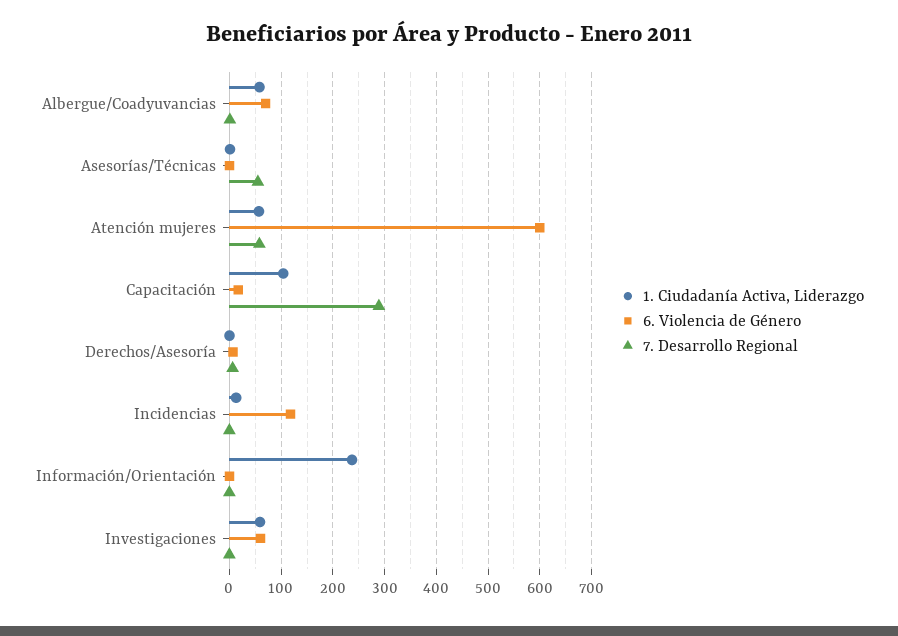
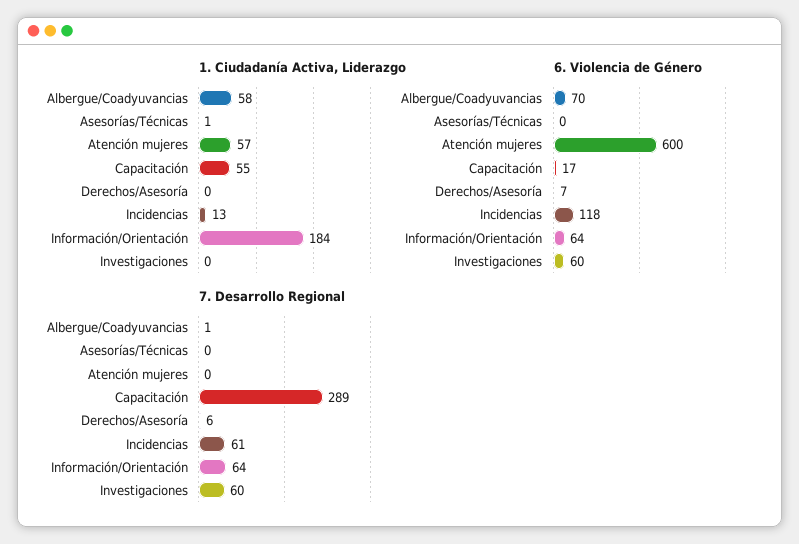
  {
    "1. Ciudadanía Activa, Liderazgo": {
      "Albergue/Coadyuvancias": 58,
      "Asesorías/Técnicas": 1,
      "Atención mujeres": 57,
-     "Capacitación": 100,
+     "Capacitación": 55,
      "Derechos/Asesoría": 0,
      "Incidencias": 13,
-     "Información/Orientación": 240,
+     "Información/Orientación": 184,
-     "Investigaciones": 60
+     "Investigaciones": 0
    },
    "6. Violencia de Género": {
      "Albergue/Coadyuvancias": 70,
      "Asesorías/Técnicas": 0,
      "Atención mujeres": 600,
      "Capacitación": 17,
      "Derechos/Asesoría": 7,
      "Incidencias": 118,
-     "Información/Orientación": 0,
+     "Información/Orientación": 64,
      "Investigaciones": 60
    },
    "7. Desarrollo Regional": {
      "Albergue/Coadyuvancias": 1,
-     "Asesorías/Técnicas": 60,
+     "Asesorías/Técnicas": 0,
-     "Atención mujeres": 60,
+     "Atención mujeres": 0,
      "Capacitación": 289,
      "Derechos/Asesoría": 6,
-     "Incidencias": 0,
+     "Incidencias": 61,
-     "Información/Orientación": 0,
+     "Información/Orientación": 64,
-     "Investigaciones": 0
+     "Investigaciones": 60
    }
  }

